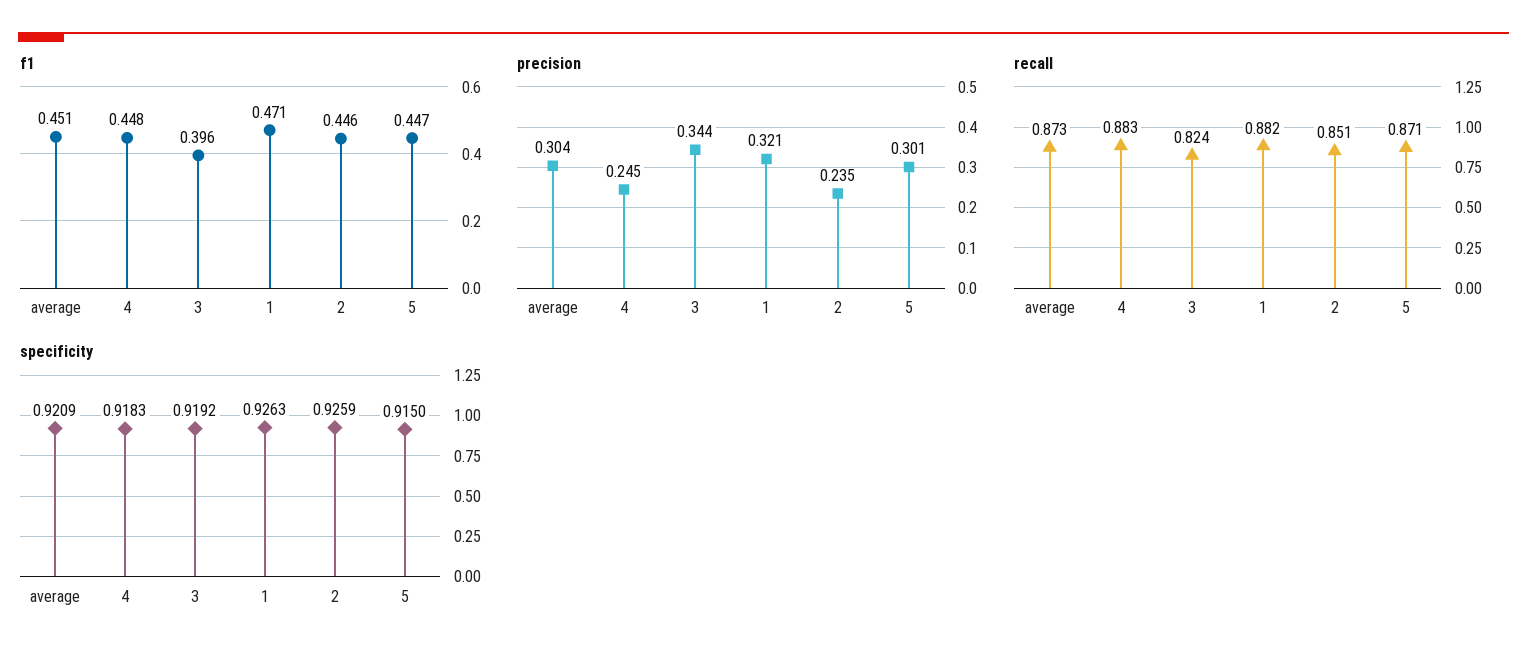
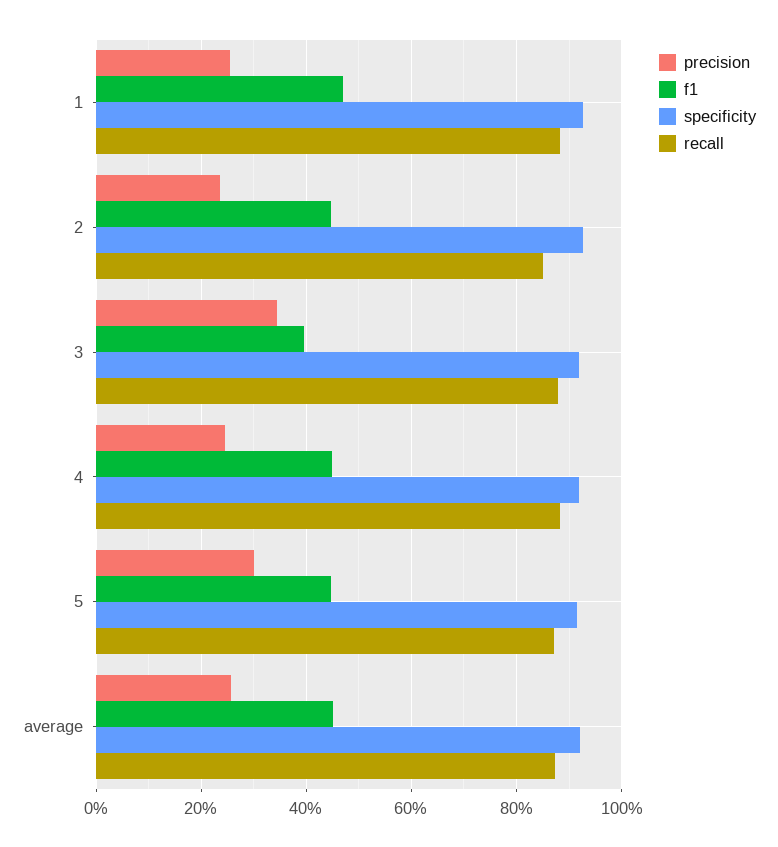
  {
    "f1": {
      "average": 0.451,
      "4": 0.448,
      "3": 0.396,
      "1": 0.471,
      "2": 0.446,
      "5": 0.447
    },
    "precision": {
-     "average": 0.304,
+     "average": 0.26,
      "4": 0.245,
      "3": 0.344,
-     "1": 0.321,
+     "1": 0.26,
      "2": 0.235,
      "5": 0.301
    },
    "recall": {
      "average": 0.873,
      "4": 0.883,
-     "3": 0.824,
+     "3": 0.88,
      "1": 0.882,
      "2": 0.851,
      "5": 0.871
    },
    "specificity": {
      "average": 0.9209,
      "4": 0.9183,
      "3": 0.9192,
      "1": 0.9263,
      "2": 0.9259,
      "5": 0.915
    }
  }

